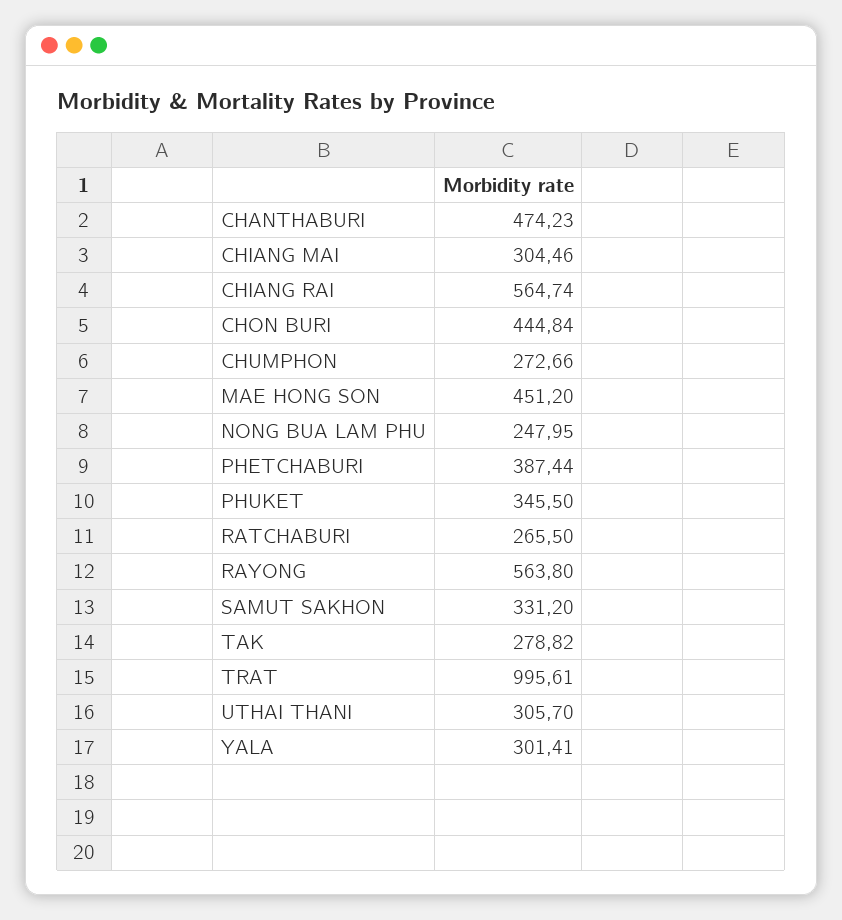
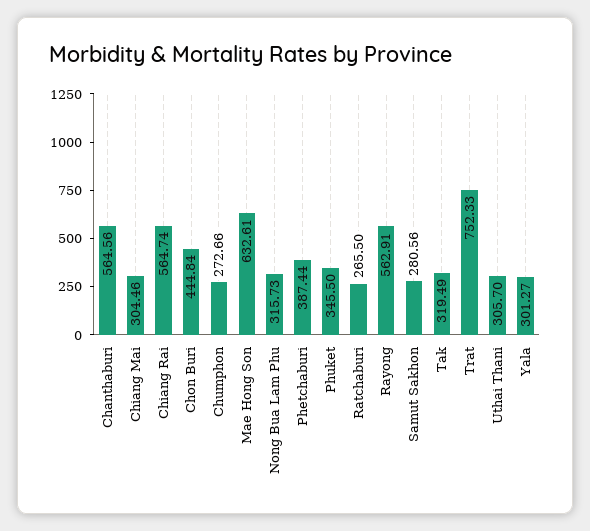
  {
-   "CHANTHABURI": 474.23,
+   "CHANTHABURI": 564.56,
    "CHIANG MAI": 304.46,
    "CHIANG RAI": 564.74,
    "CHON BURI": 444.84,
    "CHUMPHON": 272.66,
-   "MAE HONG SON": 451.2,
+   "MAE HONG SON": 632.61,
-   "NONG BUA LAM PHU": 247.95,
+   "NONG BUA LAM PHU": 315.73,
    "PHETCHABURI": 387.44,
    "PHUKET": 345.5,
    "RATCHABURI": 265.5,
-   "RAYONG": 563.8,
+   "RAYONG": 562.91,
-   "SAMUT SAKHON": 331.2,
+   "SAMUT SAKHON": 280.56,
-   "TAK": 278.82,
+   "TAK": 319.49,
-   "TRAT": 995.61,
+   "TRAT": 752.33,
    "UTHAI THANI": 305.7,
-   "YALA": 301.41
+   "YALA": 301.27
  }

